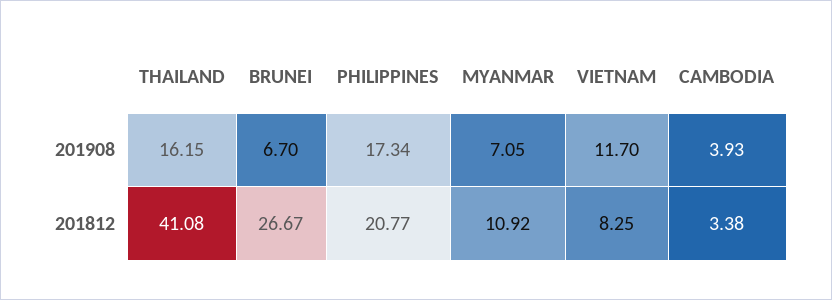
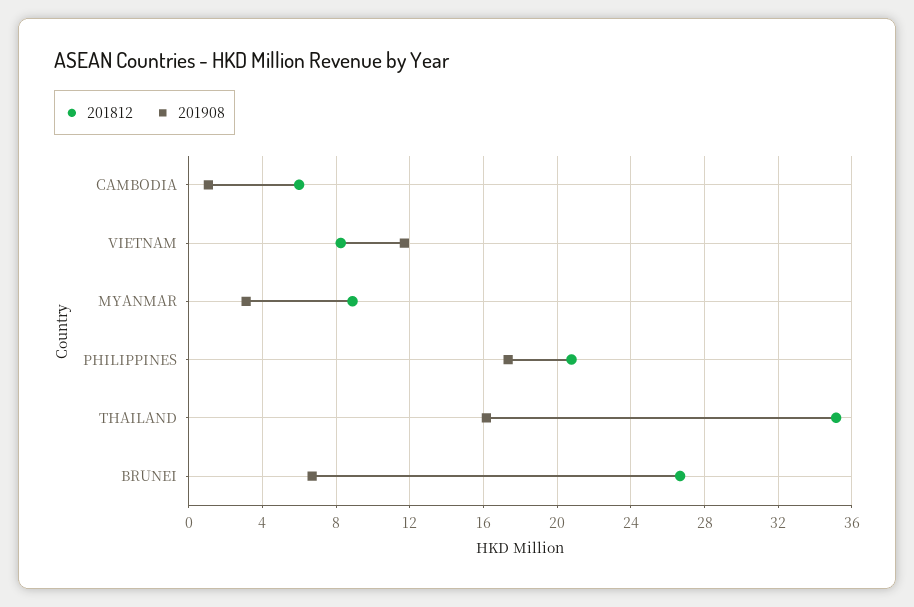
  {
    "201908": {
      "THAILAND": 16.15,
      "BRUNEI": 6.7,
      "PHILIPPINES": 17.34,
-     "MYANMAR": 7.05,
+     "MYANMAR": 3,
      "VIETNAM": 11.7,
-     "CAMBODIA": 3.93
+     "CAMBODIA": 1
    },
    "201812": {
-     "THAILAND": 41.08,
+     "THAILAND": 35,
      "BRUNEI": 26.67,
      "PHILIPPINES": 20.77,
-     "MYANMAR": 10.92,
+     "MYANMAR": 9,
      "VIETNAM": 8.25,
-     "CAMBODIA": 3.38
+     "CAMBODIA": 6
    }
  }

